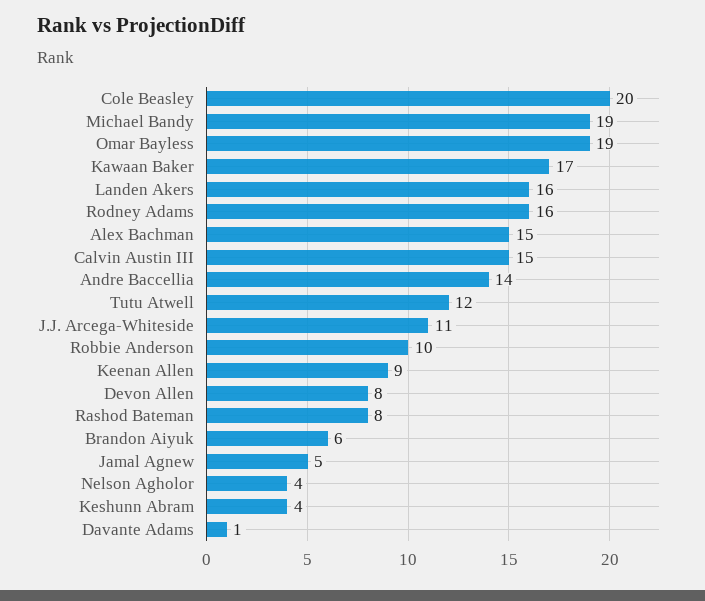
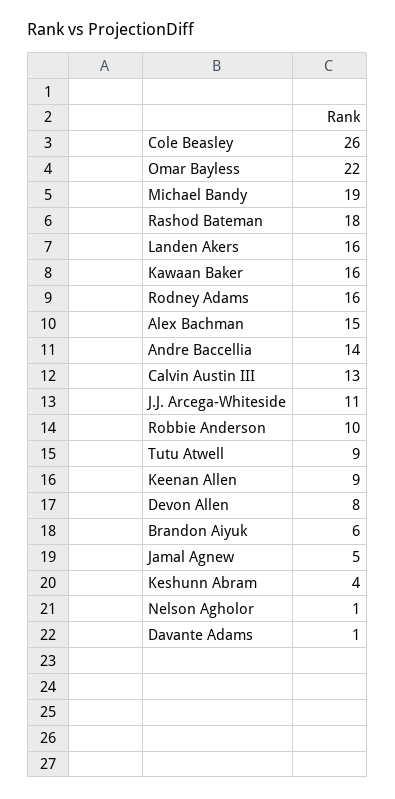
  {
-   "Cole Beasley": 20,
+   "Cole Beasley": 26,
    "Michael Bandy": 19,
-   "Omar Bayless": 19,
+   "Omar Bayless": 22,
-   "Kawaan Baker": 17,
+   "Kawaan Baker": 16,
    "Landen Akers": 16,
    "Rodney Adams": 16,
    "Alex Bachman": 15,
-   "Calvin Austin III": 15,
+   "Calvin Austin III": 13,
    "Andre Baccellia": 14,
-   "Tutu Atwell": 12,
+   "Tutu Atwell": 9,
    "J.J. Arcega-Whiteside": 11,
    "Robbie Anderson": 10,
    "Keenan Allen": 9,
    "Devon Allen": 8,
-   "Rashod Bateman": 8,
+   "Rashod Bateman": 18,
    "Brandon Aiyuk": 6,
    "Jamal Agnew": 5,
-   "Nelson Agholor": 4,
+   "Nelson Agholor": 1,
    "Keshunn Abram": 4,
    "Davante Adams": 1
  }

